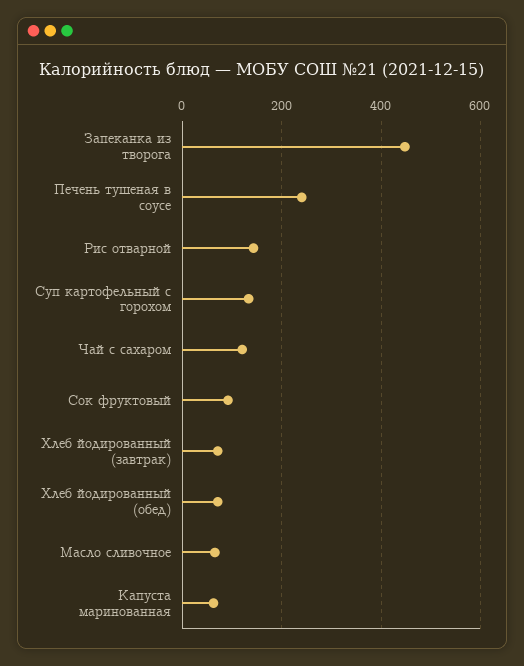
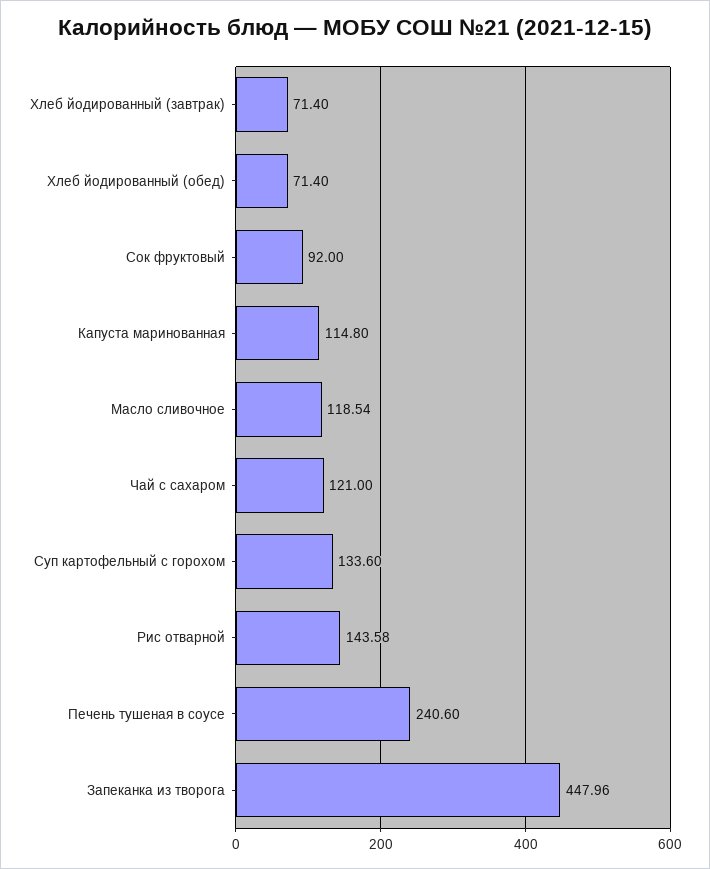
  {
    "Запеканка из творога": 447.96,
    "Печень тушеная в соусе": 240.6,
    "Рис отварной": 143.58,
    "Суп картофельный с горохом": 133.6,
    "Чай с сахаром": 121,
    "Сок фруктовый": 92,
    "Хлеб йодированный (завтрак)": 71.4,
    "Хлеб йодированный (обед)": 71.4,
-   "Масло сливочное": 60,
+   "Масло сливочное": 118.54,
-   "Капуста маринованная": 60
+   "Капуста маринованная": 114.8
  }

